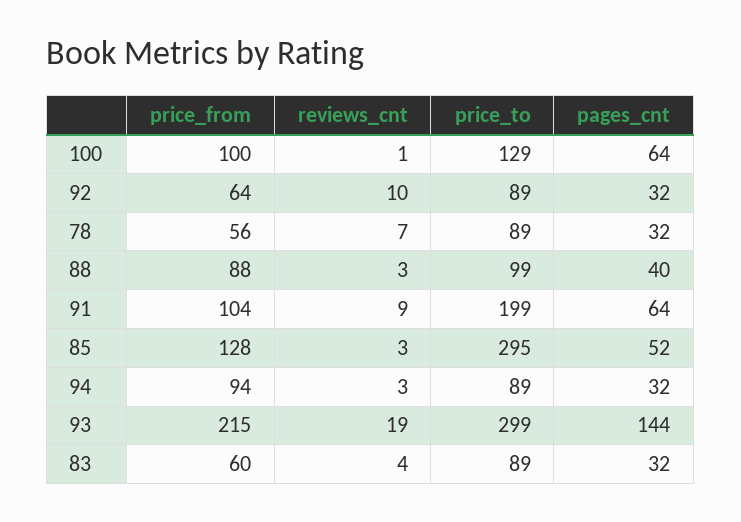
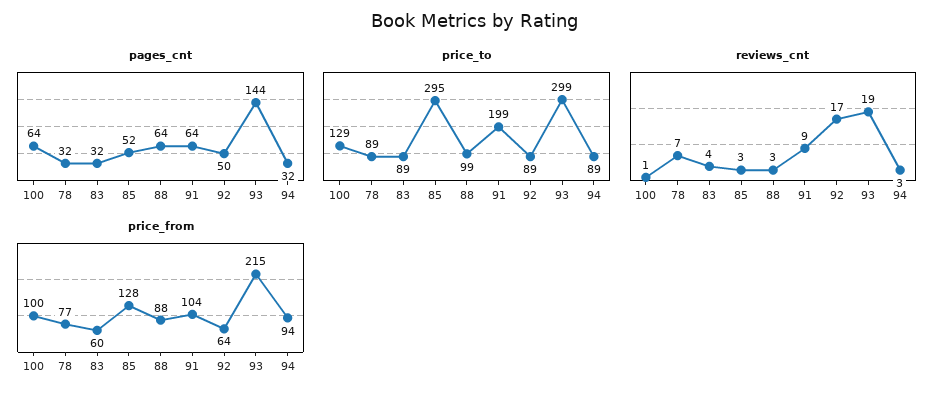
  {
    "price_from": {
      "100": 100,
      "92": 64,
-     "78": 56,
+     "78": 77,
      "88": 88,
      "91": 104,
      "85": 128,
      "94": 94,
      "93": 215,
      "83": 60
    },
    "reviews_cnt": {
      "100": 1,
-     "92": 10,
+     "92": 17,
      "78": 7,
      "88": 3,
      "91": 9,
      "85": 3,
      "94": 3,
      "93": 19,
      "83": 4
    },
    "price_to": {
      "100": 129,
      "92": 89,
      "78": 89,
      "88": 99,
      "91": 199,
      "85": 295,
      "94": 89,
      "93": 299,
      "83": 89
    },
    "pages_cnt": {
      "100": 64,
-     "92": 32,
+     "92": 50,
      "78": 32,
-     "88": 40,
+     "88": 64,
      "91": 64,
      "85": 52,
      "94": 32,
      "93": 144,
      "83": 32
    }
  }

